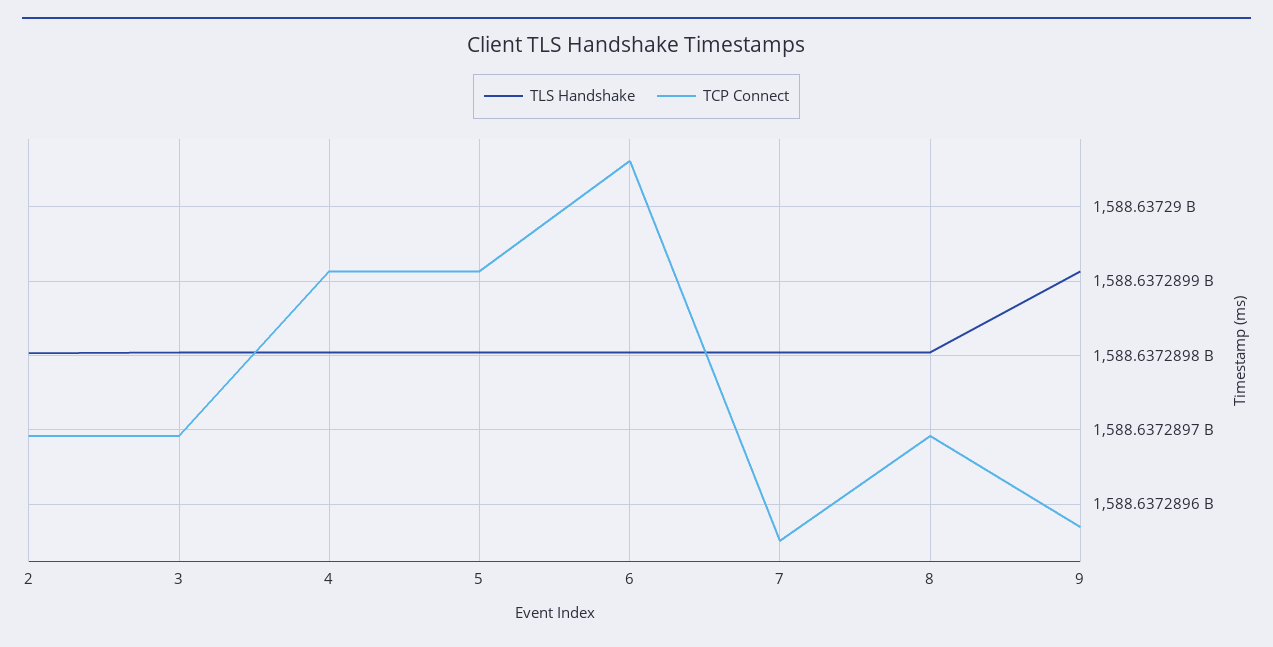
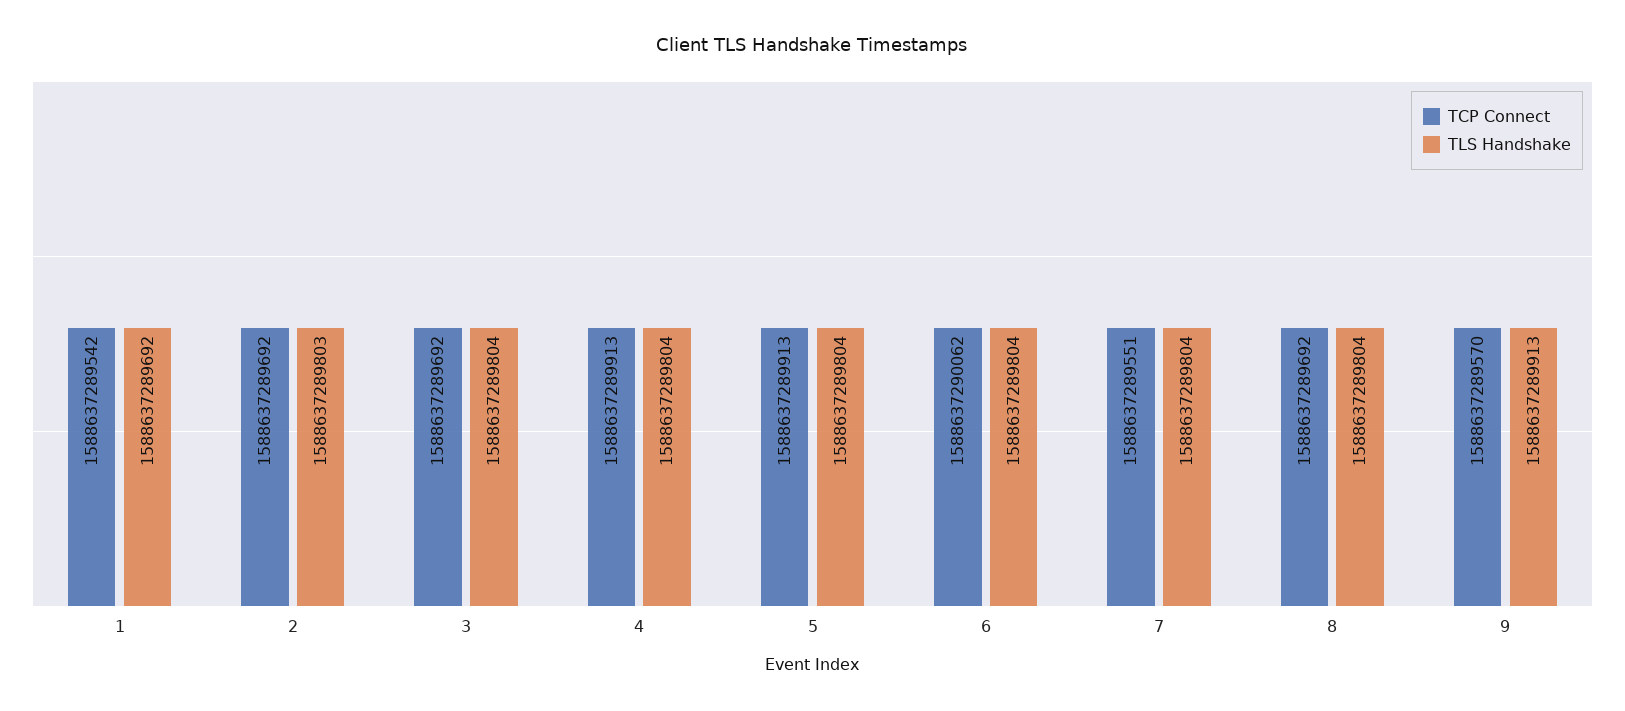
  {
    "TLS Handshake": {
      "2": 1588637289803,
      "3": 1588637289804,
      "4": 1588637289804,
      "5": 1588637289804,
      "6": 1588637289804,
      "7": 1588637289804,
      "8": 1588637289804,
-     "9": 1588637289913
+     "9": 1588637289913,
+     "1": 1588637289692
    },
    "TCP Connect": {
      "2": 1588637289692,
      "3": 1588637289692,
      "4": 1588637289913,
      "5": 1588637289913,
      "6": 1588637290062,
      "7": 1588637289551,
      "8": 1588637289692,
-     "9": 1588637289570
+     "9": 1588637289570,
+     "1": 1588637289542
    }
  }

